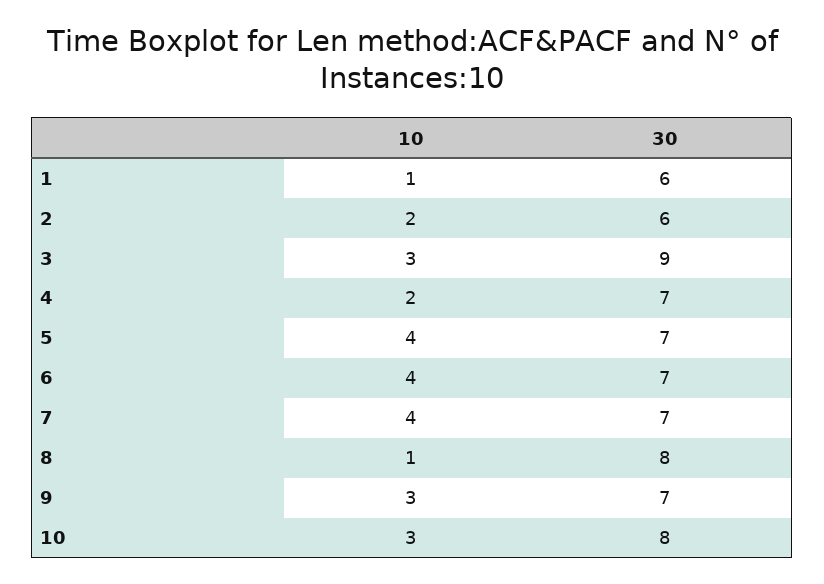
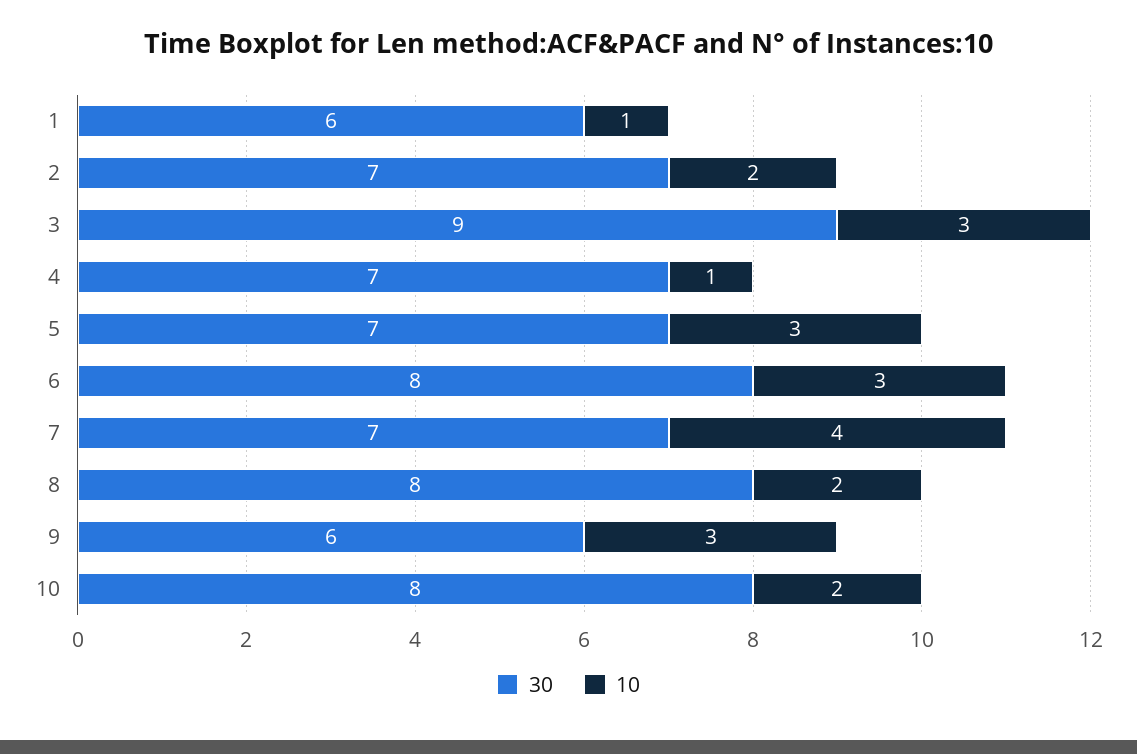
  {
    "10": {
      "1": 1,
      "2": 2,
      "3": 3,
-     "4": 2,
+     "4": 1,
-     "5": 4,
+     "5": 3,
-     "6": 4,
+     "6": 3,
      "7": 4,
-     "8": 1,
+     "8": 2,
      "9": 3,
-     "10": 3
+     "10": 2
    },
    "30": {
      "1": 6,
-     "2": 6,
+     "2": 7,
      "3": 9,
      "4": 7,
      "5": 7,
-     "6": 7,
+     "6": 8,
      "7": 7,
      "8": 8,
-     "9": 7,
+     "9": 6,
      "10": 8
    }
  }

